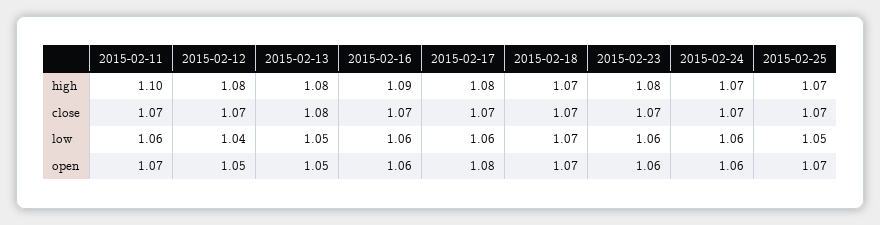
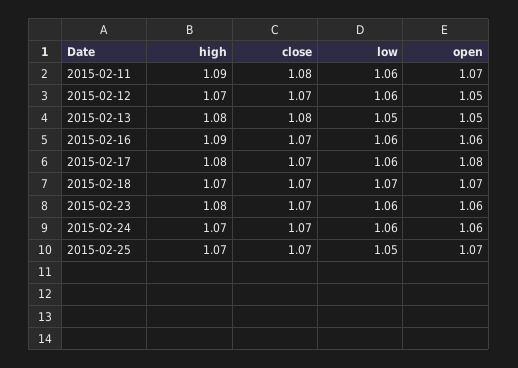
  {
    "2015-02-11": {
-     "high": 1.1,
+     "high": 1.09,
-     "close": 1.07,
+     "close": 1.08,
      "low": 1.06,
      "open": 1.07
    },
    "2015-02-12": {
-     "high": 1.08,
+     "high": 1.07,
      "close": 1.07,
-     "low": 1.04,
+     "low": 1.06,
      "open": 1.05
    },
    "2015-02-13": {
      "high": 1.08,
      "close": 1.08,
      "low": 1.05,
      "open": 1.05
    },
    "2015-02-16": {
      "high": 1.09,
      "close": 1.07,
      "low": 1.06,
      "open": 1.06
    },
    "2015-02-17": {
      "high": 1.08,
      "close": 1.07,
      "low": 1.06,
      "open": 1.08
    },
    "2015-02-18": {
      "high": 1.07,
      "close": 1.07,
      "low": 1.07,
      "open": 1.07
    },
    "2015-02-23": {
      "high": 1.08,
      "close": 1.07,
      "low": 1.06,
      "open": 1.06
    },
    "2015-02-24": {
      "high": 1.07,
      "close": 1.07,
      "low": 1.06,
      "open": 1.06
    },
    "2015-02-25": {
      "high": 1.07,
      "close": 1.07,
      "low": 1.05,
      "open": 1.07
    }
  }

